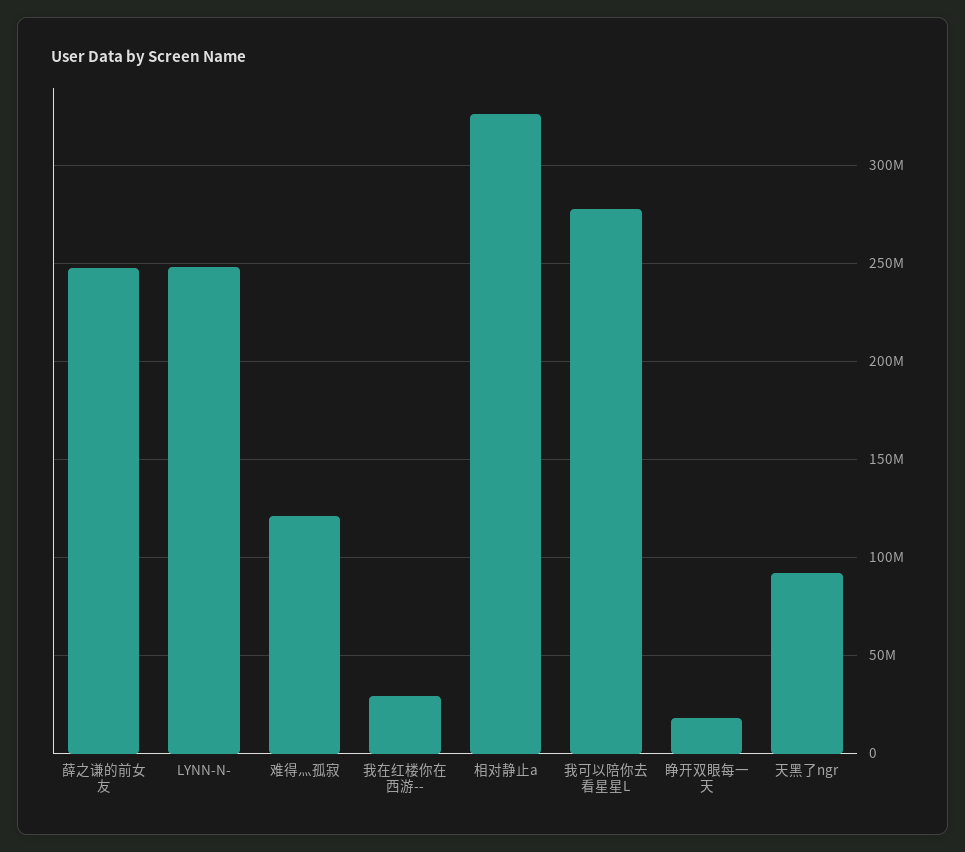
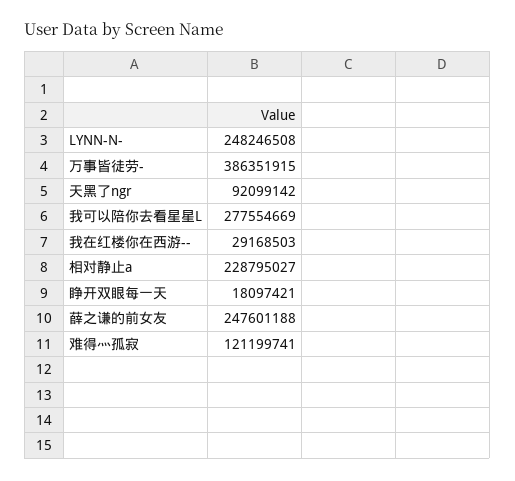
  {
    "薛之谦的前女友": 247601188,
    "LYNN-N-": 248246508,
    "难得灬孤寂": 121199741,
    "我在红楼你在西游--": 29168503,
-   "相对静止a": 325000000,
+   "相对静止a": 228795027,
    "我可以陪你去看星星L": 277554669,
    "睁开双眼每一天": 18097421,
-   "天黑了ngr": 92099142
+   "天黑了ngr": 92099142,
+   "万事皆徒劳-": 386351915
  }

